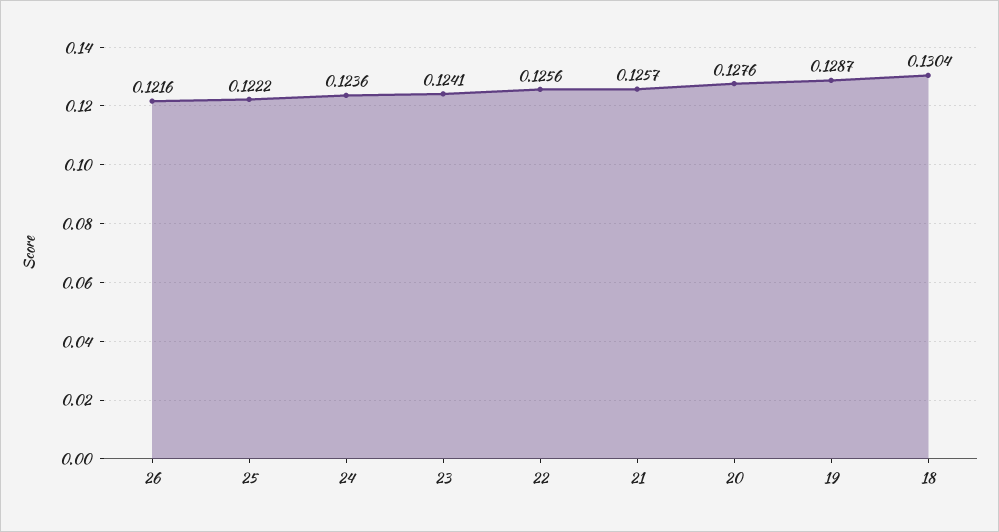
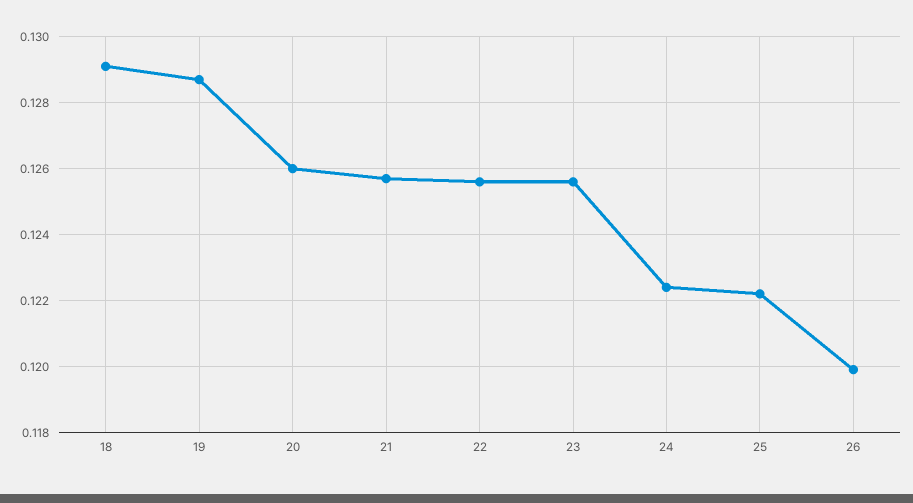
  {
-   "26": 0.1216,
+   "26": 0.12,
    "25": 0.1222,
-   "24": 0.1236,
+   "24": 0.1225,
-   "23": 0.1241,
+   "23": 0.1255,
    "22": 0.1256,
    "21": 0.1257,
-   "20": 0.1276,
+   "20": 0.126,
    "19": 0.1287,
-   "18": 0.1304
+   "18": 0.129
  }

